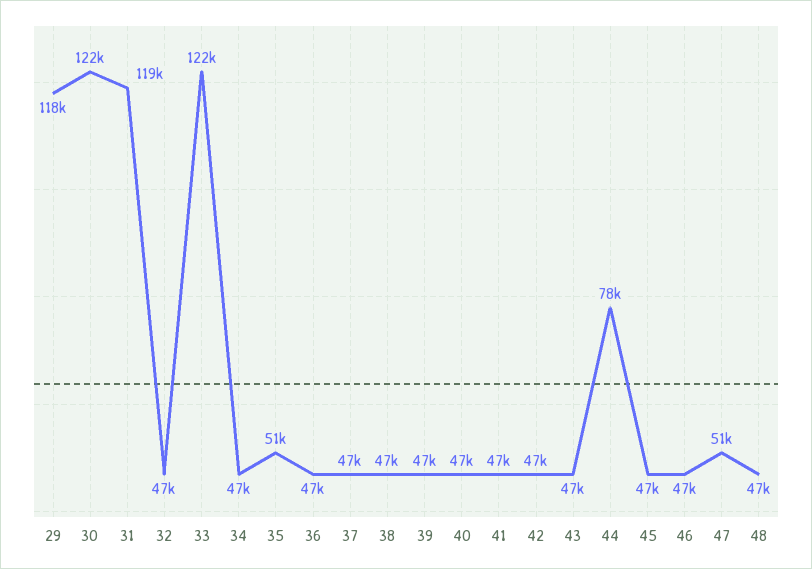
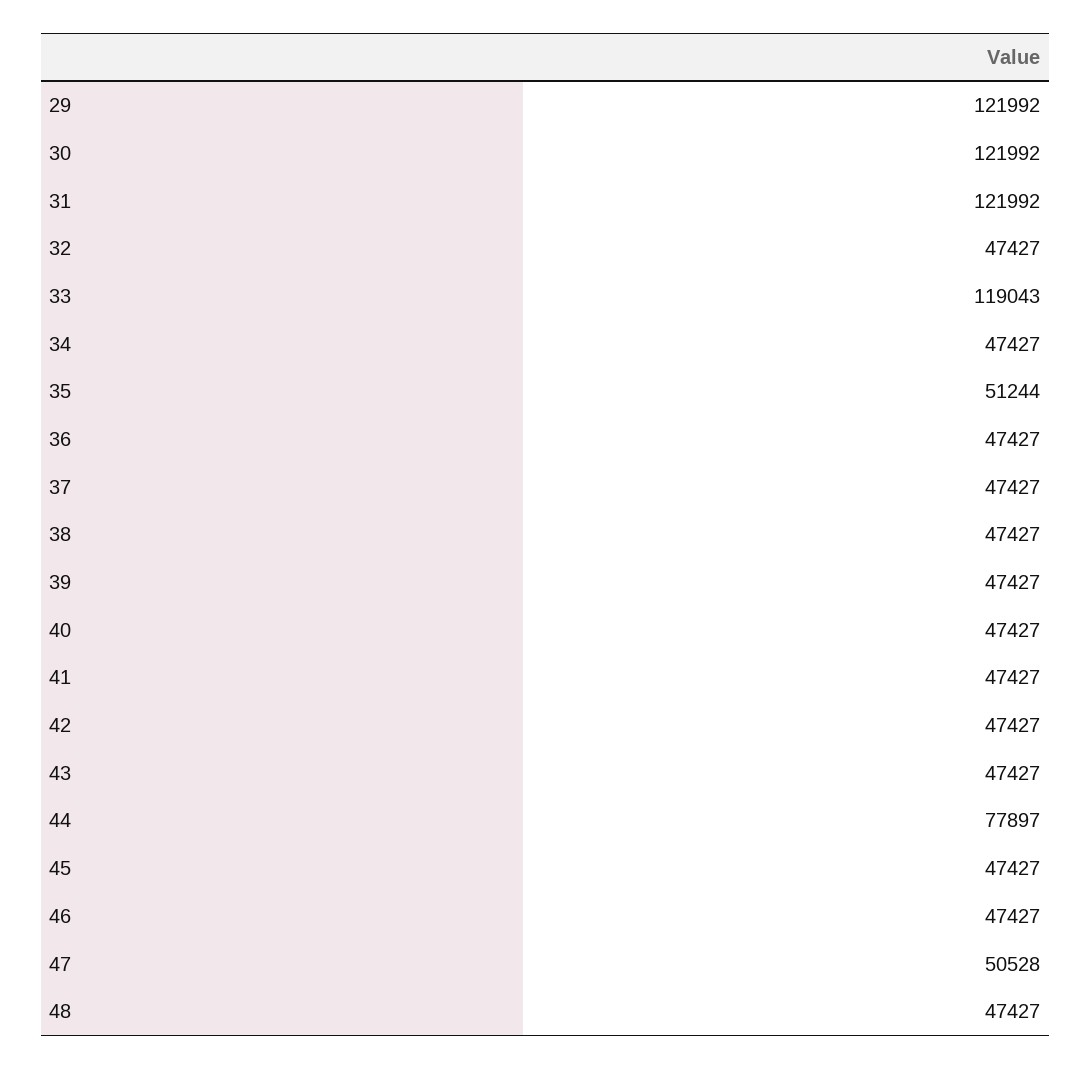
  {
-   "29": 118000,
+   "29": 121992,
    "30": 121992,
-   "31": 119000,
+   "31": 121992,
    "32": 47427,
-   "33": 122000,
+   "33": 119043,
    "34": 47427,
    "35": 51244,
    "36": 47427,
    "37": 47427,
    "38": 47427,
    "39": 47427,
    "40": 47427,
    "41": 47427,
    "42": 47427,
    "43": 47427,
    "44": 77897,
    "45": 47427,
    "46": 47427,
    "47": 50528,
    "48": 47427
  }

